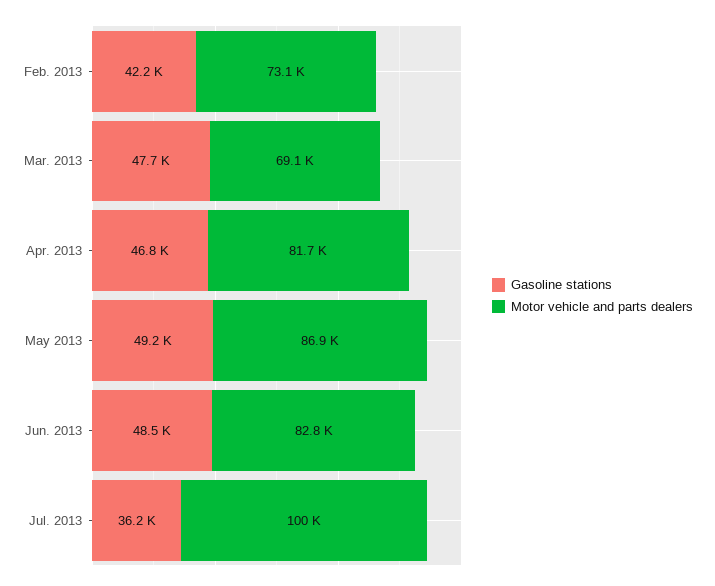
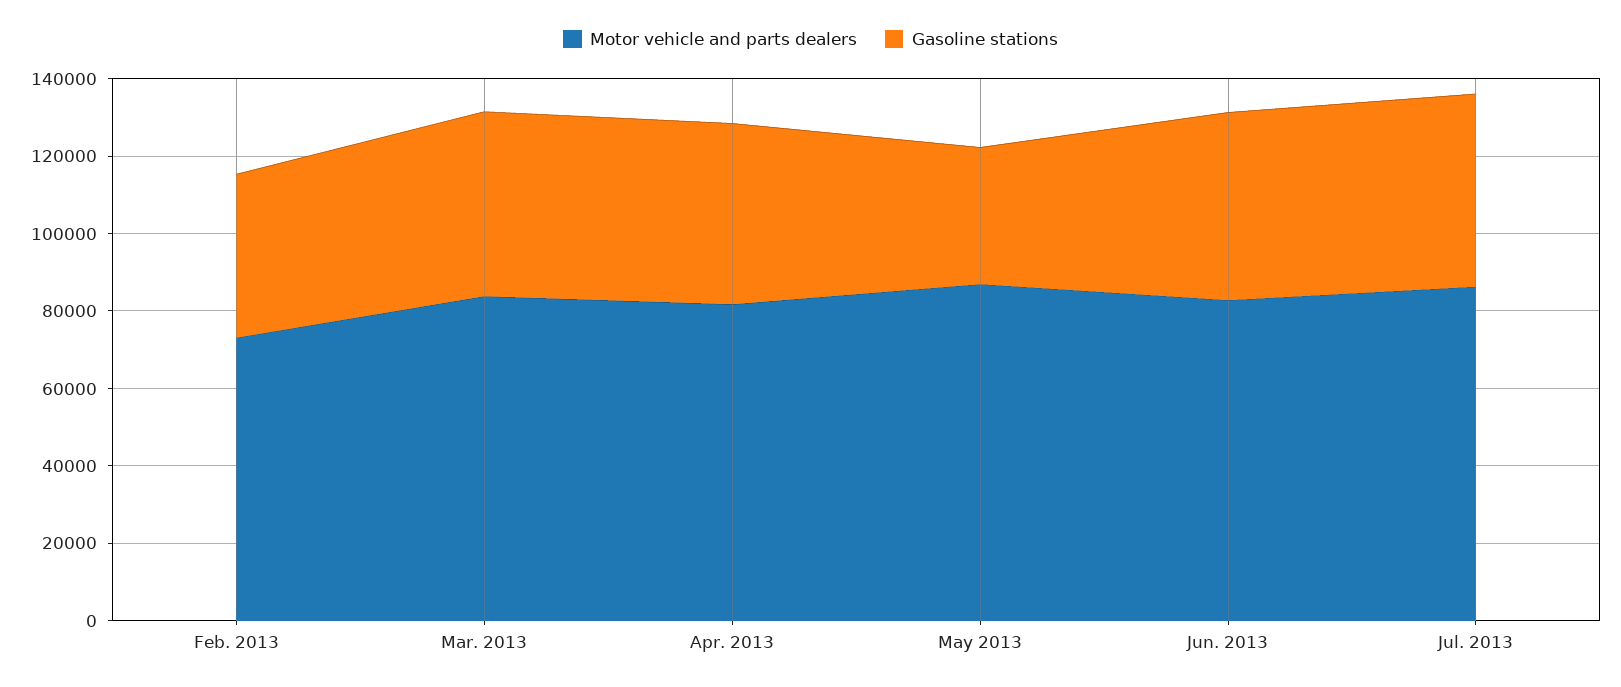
  {
    "Gasoline stations": {
      "Feb. 2013": 42200,
      "Mar. 2013": 47700,
      "Apr. 2013": 46800,
-     "May 2013": 49200,
+     "May 2013": 35000,
      "Jun. 2013": 48500,
-     "Jul. 2013": 36200
+     "Jul. 2013": 50000
    },
    "Motor vehicle and parts dealers": {
      "Feb. 2013": 73100,
-     "Mar. 2013": 69100,
+     "Mar. 2013": 85000,
      "Apr. 2013": 81700,
      "May 2013": 86900,
      "Jun. 2013": 82800,
-     "Jul. 2013": 100000
+     "Jul. 2013": 85000
    }
  }

